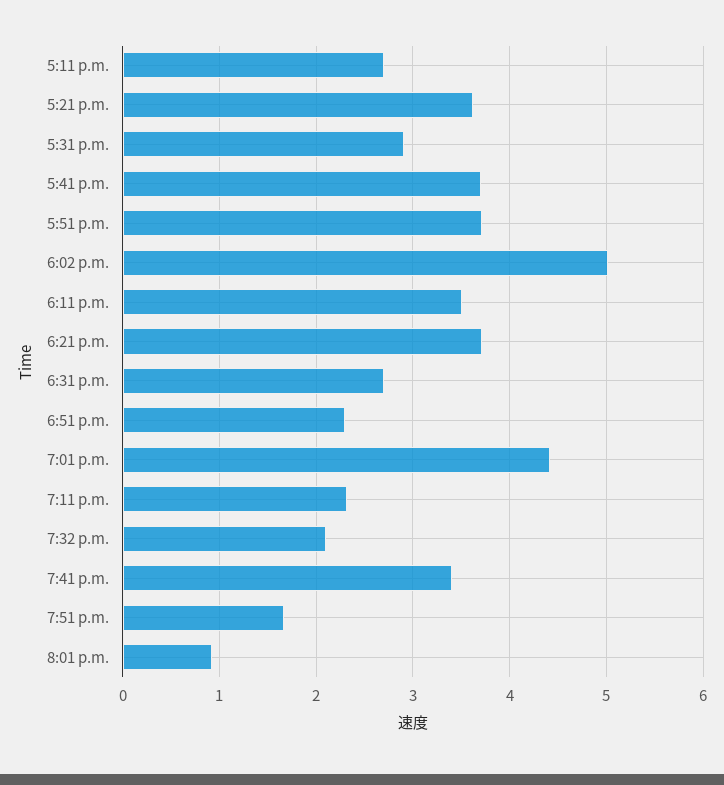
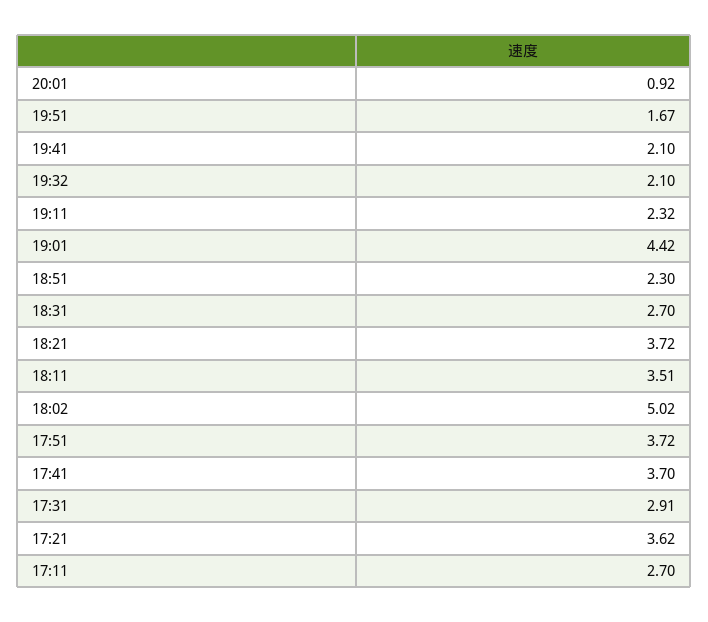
  {
    "5:11 p.m.": 2.7,
    "5:21 p.m.": 3.62,
    "5:31 p.m.": 2.91,
    "5:41 p.m.": 3.7,
    "5:51 p.m.": 3.72,
    "6:02 p.m.": 5.02,
    "6:11 p.m.": 3.51,
    "6:21 p.m.": 3.72,
    "6:31 p.m.": 2.7,
    "6:51 p.m.": 2.3,
    "7:01 p.m.": 4.42,
    "7:11 p.m.": 2.32,
    "7:32 p.m.": 2.1,
-   "7:41 p.m.": 3.4,
+   "7:41 p.m.": 2.1,
    "7:51 p.m.": 1.67,
    "8:01 p.m.": 0.92
  }

